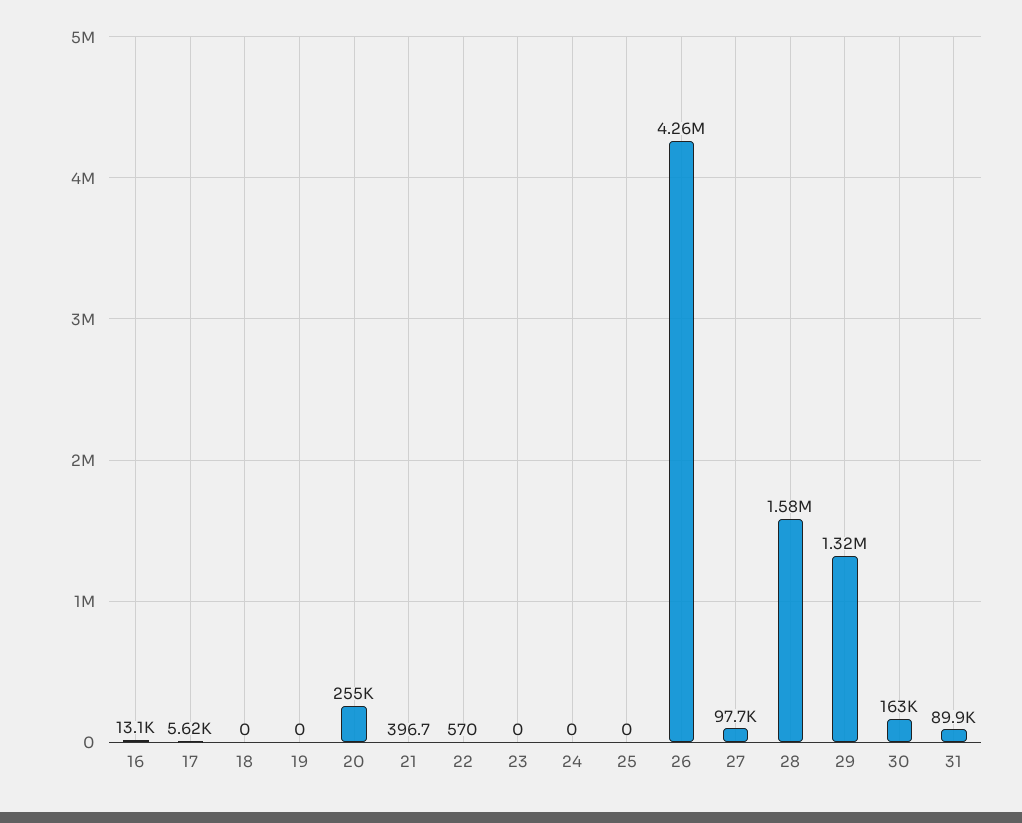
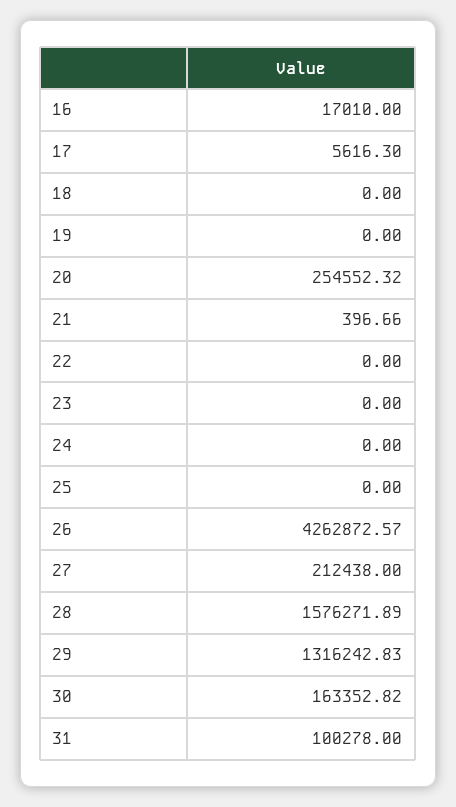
  {
-   "16": 13100,
+   "16": 17010,
    "17": 5616.3,
    "18": 0,
    "19": 0,
    "20": 254552.32,
    "21": 396.66,
-   "22": 570,
+   "22": 0,
    "23": 0,
    "24": 0,
    "25": 0,
    "26": 4262872.57,
-   "27": 97700,
+   "27": 212438,
    "28": 1576271.89,
    "29": 1316242.83,
    "30": 163352.82,
-   "31": 89900
+   "31": 100278
  }

